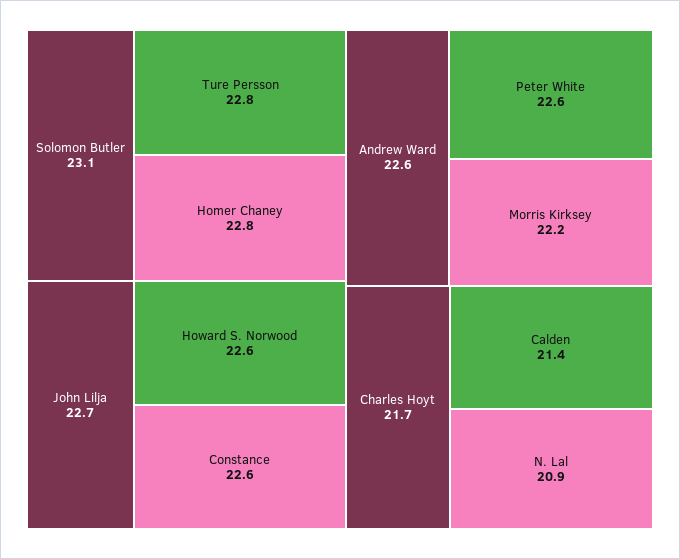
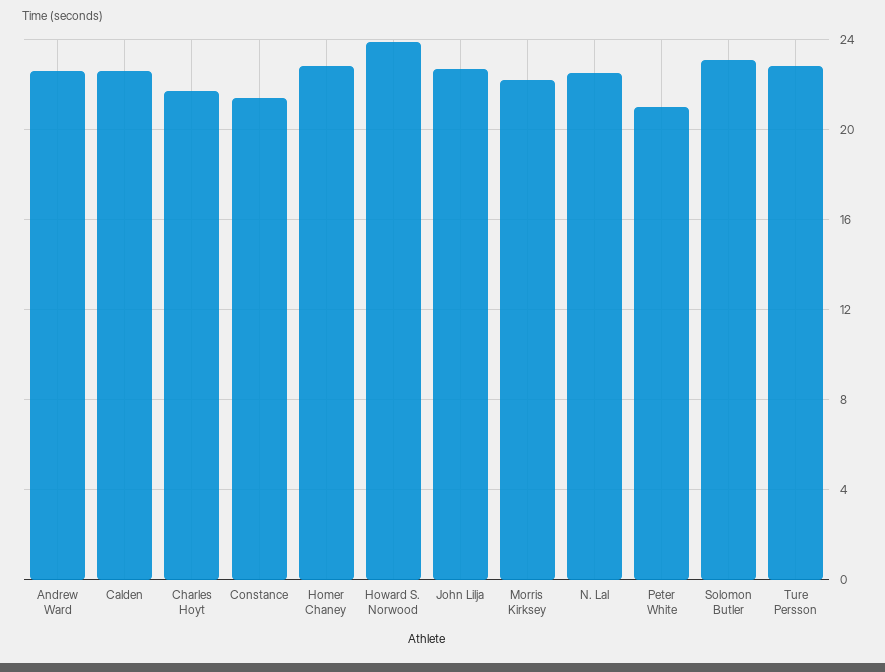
  {
    "Solomon Butler": 23.1,
    "Ture Persson": 22.8,
    "Homer Chaney": 22.8,
    "John Lilja": 22.7,
-   "Howard S. Norwood": 22.6,
+   "Howard S. Norwood": 24,
-   "Constance": 22.6,
+   "Constance": 21.5,
    "Andrew Ward": 22.6,
-   "Peter White": 22.6,
+   "Peter White": 21,
    "Morris Kirksey": 22.2,
    "Charles Hoyt": 21.7,
-   "Calden": 21.4,
+   "Calden": 22.5,
-   "N. Lal": 20.9
+   "N. Lal": 22.5
  }

